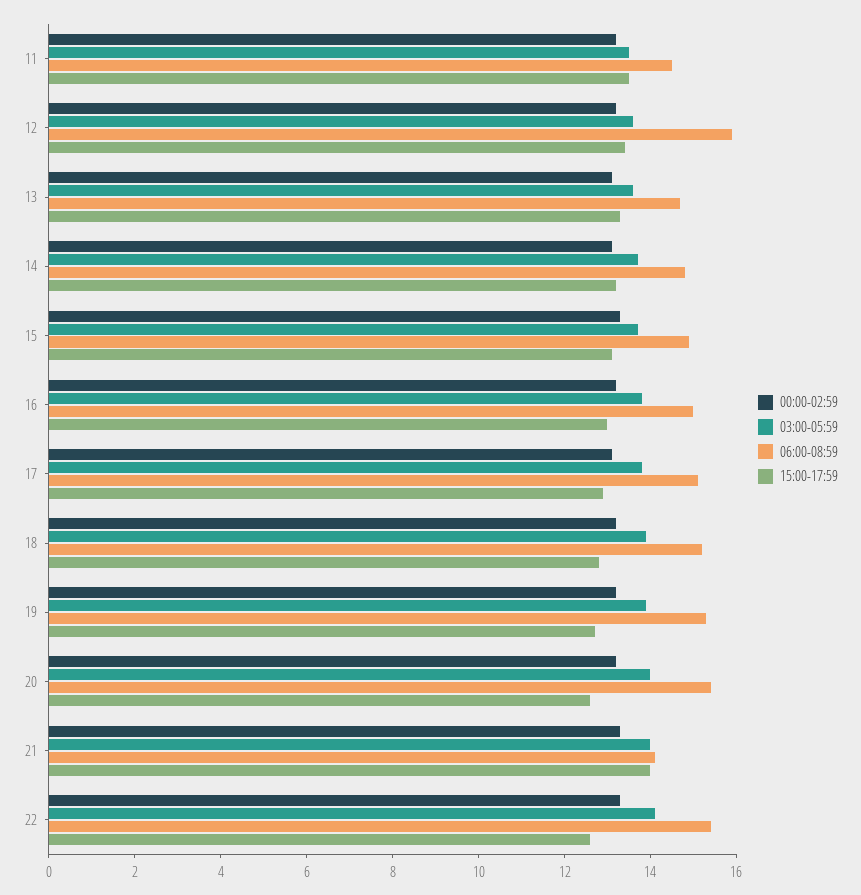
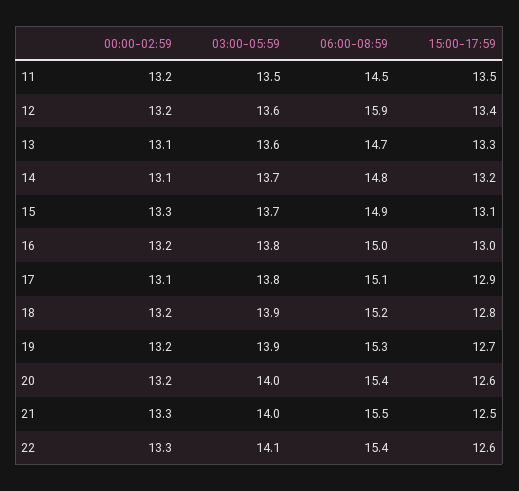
  {
    "00:00-02:59": {
      "11": 13.2,
      "12": 13.2,
      "13": 13.1,
      "14": 13.1,
      "15": 13.3,
      "16": 13.2,
      "17": 13.1,
      "18": 13.2,
      "19": 13.2,
      "20": 13.2,
      "21": 13.3,
      "22": 13.3
    },
    "03:00-05:59": {
      "11": 13.5,
      "12": 13.6,
      "13": 13.6,
      "14": 13.7,
      "15": 13.7,
      "16": 13.8,
      "17": 13.8,
      "18": 13.9,
      "19": 13.9,
      "20": 14,
      "21": 14,
      "22": 14.1
    },
    "06:00-08:59": {
      "11": 14.5,
      "12": 15.9,
      "13": 14.7,
      "14": 14.8,
      "15": 14.9,
      "16": 15,
      "17": 15.1,
      "18": 15.2,
      "19": 15.3,
      "20": 15.4,
-     "21": 14,
+     "21": 15.5,
      "22": 15.4
    },
    "15:00-17:59": {
      "11": 13.5,
      "12": 13.4,
      "13": 13.3,
      "14": 13.2,
      "15": 13.1,
      "16": 13,
      "17": 12.9,
      "18": 12.8,
      "19": 12.7,
      "20": 12.6,
-     "21": 14,
+     "21": 12.5,
      "22": 12.6
    }
  }

